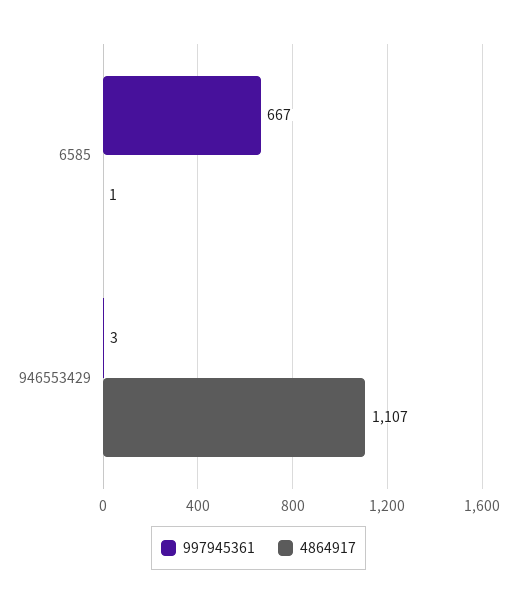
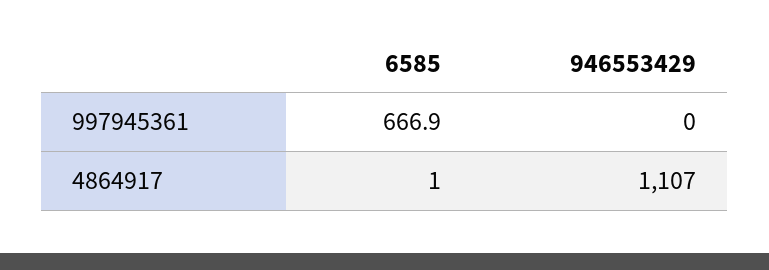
  {
    "997945361": {
      "6585": 666.9,
-     "946553429": 3
+     "946553429": 0
    },
    "4864917": {
      "6585": 1,
      "946553429": 1107
    }
  }

